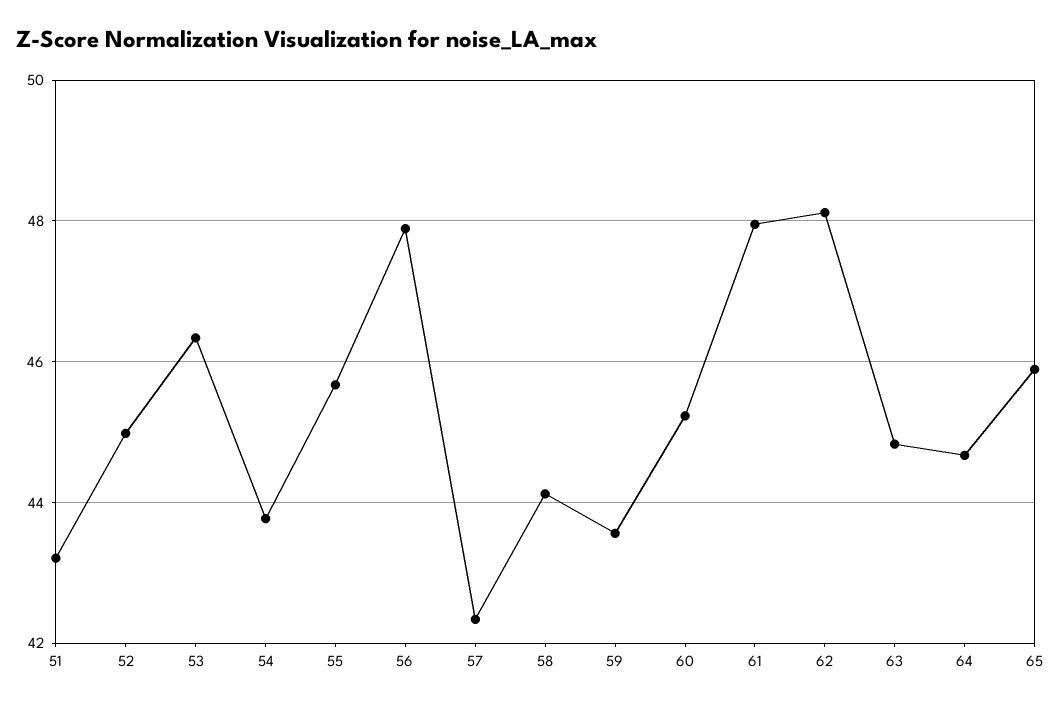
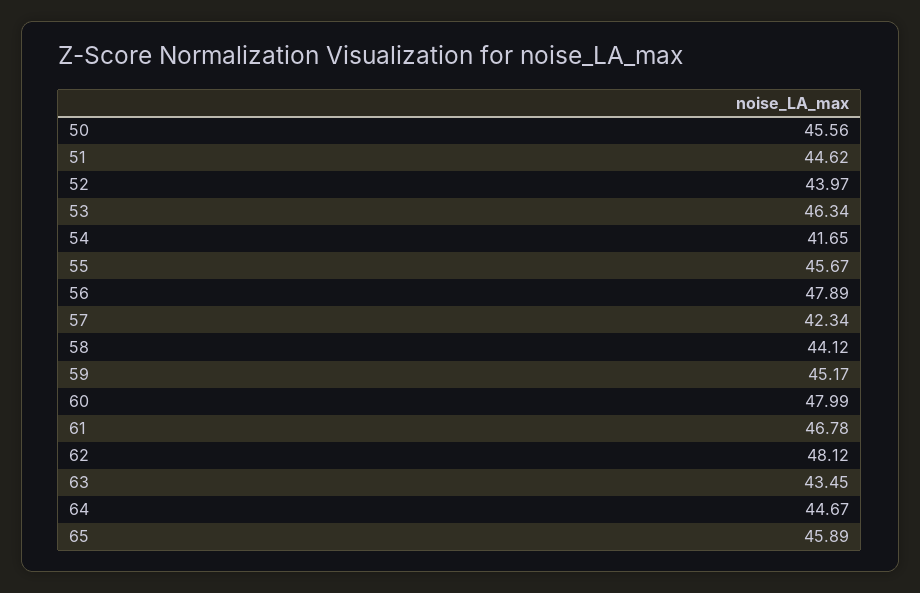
  {
-   "51": 43.2,
+   "51": 44.62,
-   "52": 45,
+   "52": 43.97,
    "53": 46.34,
-   "54": 43.8,
+   "54": 41.65,
    "55": 45.67,
    "56": 47.89,
    "57": 42.34,
    "58": 44.12,
-   "59": 43.6,
+   "59": 45.17,
-   "60": 45.2,
+   "60": 47.99,
-   "61": 48,
+   "61": 46.78,
    "62": 48.12,
-   "63": 44.8,
+   "63": 43.45,
    "64": 44.67,
-   "65": 45.89
+   "65": 45.89,
+   "50": 45.56
  }

